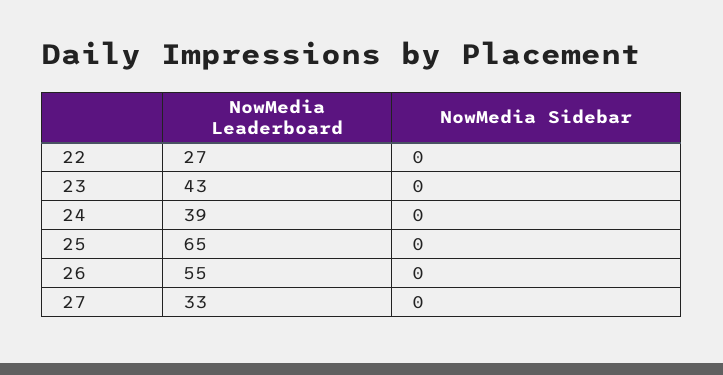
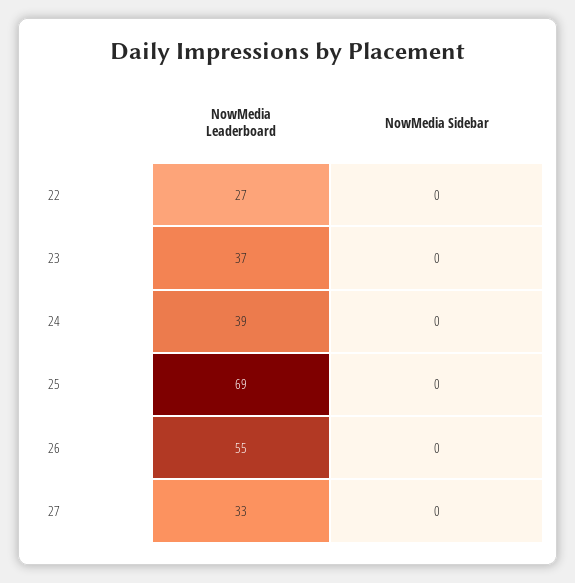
  {
    "NowMedia Leaderboard": {
      "22": 27,
-     "23": 43,
+     "23": 37,
      "24": 39,
-     "25": 65,
+     "25": 69,
      "26": 55,
      "27": 33
    },
    "NowMedia Sidebar": {
      "22": 0,
      "23": 0,
      "24": 0,
      "25": 0,
      "26": 0,
      "27": 0
    }
  }

